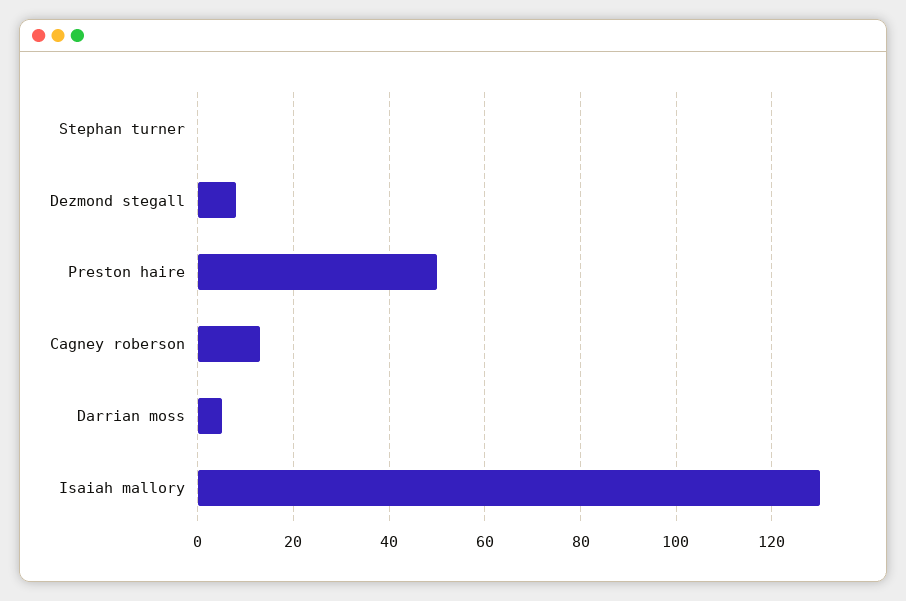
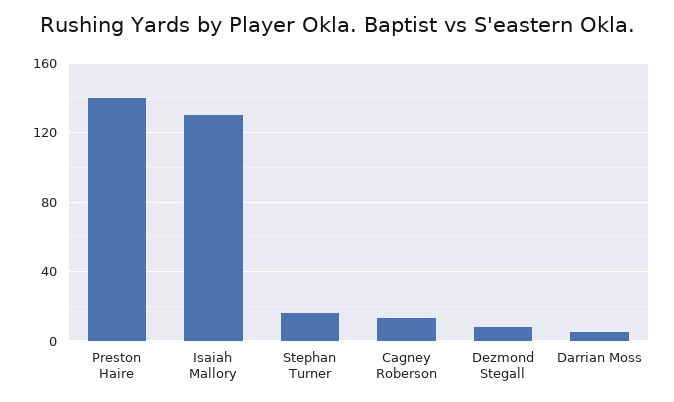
  {
-   "Stephan turner": 0,
+   "Stephan turner": 15,
    "Dezmond stegall": 10,
-   "Preston haire": 50,
+   "Preston haire": 140,
    "Cagney roberson": 15,
    "Darrian moss": 5,
    "Isaiah mallory": 130
  }

